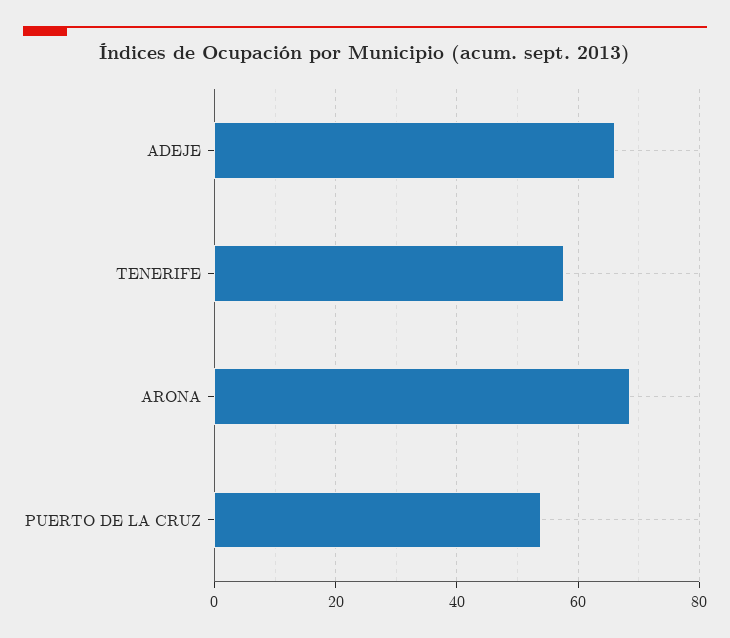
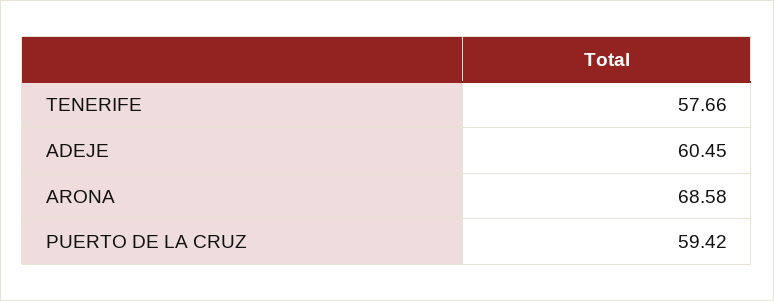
  {
-   "ADEJE": 66,
+   "ADEJE": 60.45,
    "TENERIFE": 57.66,
    "ARONA": 68.58,
-   "PUERTO DE LA CRUZ": 54
+   "PUERTO DE LA CRUZ": 59.42
  }

